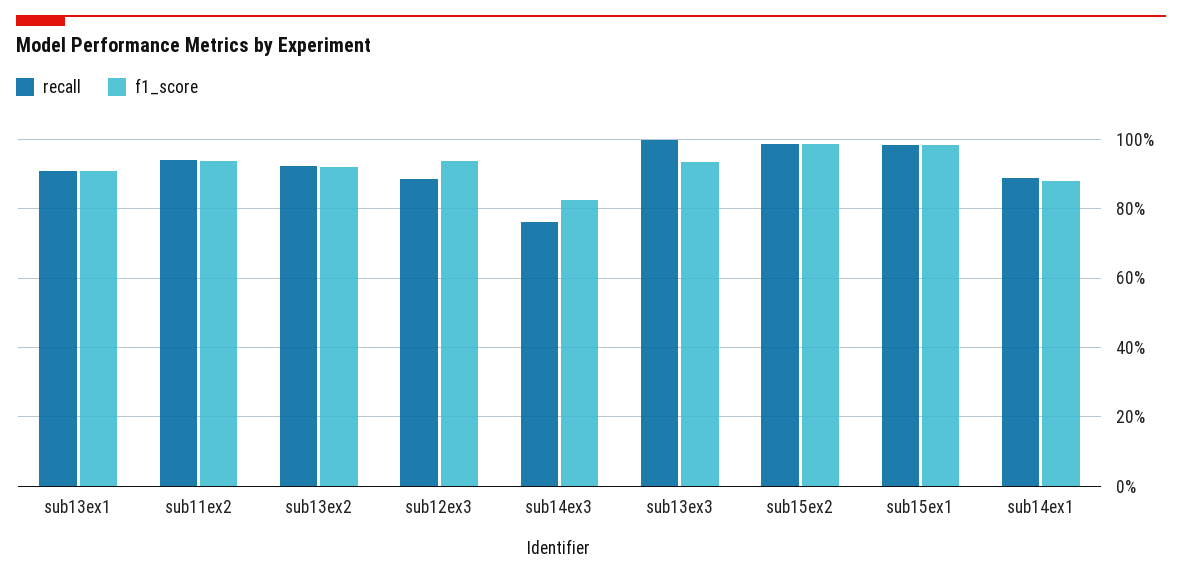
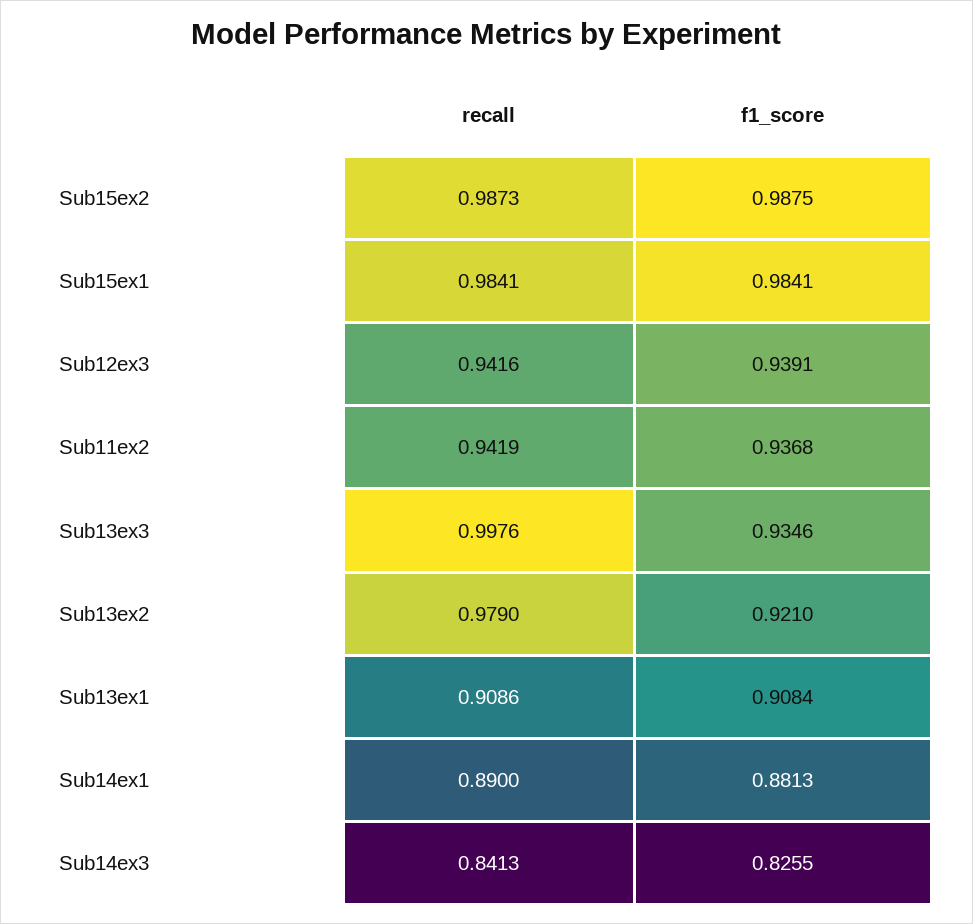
  {
    "recall": {
      "sub13ex1": 0.9086,
      "sub11ex2": 0.9419,
-     "sub13ex2": 0.92,
+     "sub13ex2": 0.979,
-     "sub12ex3": 0.88,
+     "sub12ex3": 0.9416,
-     "sub14ex3": 0.76,
+     "sub14ex3": 0.8413,
      "sub13ex3": 0.9976,
      "sub15ex2": 0.9873,
      "sub15ex1": 0.9841,
      "sub14ex1": 0.89
    },
    "f1_score": {
      "sub13ex1": 0.9084,
      "sub11ex2": 0.9368,
      "sub13ex2": 0.921,
      "sub12ex3": 0.9391,
      "sub14ex3": 0.8255,
      "sub13ex3": 0.9346,
      "sub15ex2": 0.9875,
      "sub15ex1": 0.9841,
      "sub14ex1": 0.8813
    }
  }

